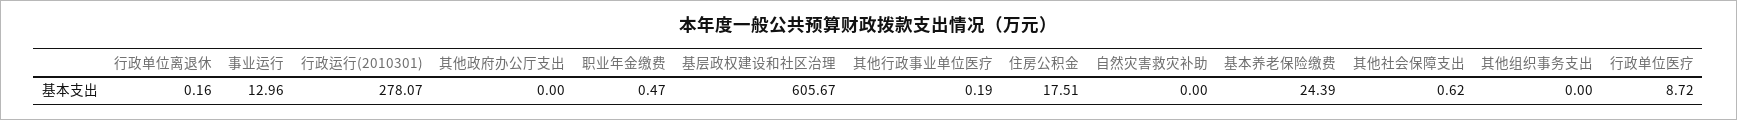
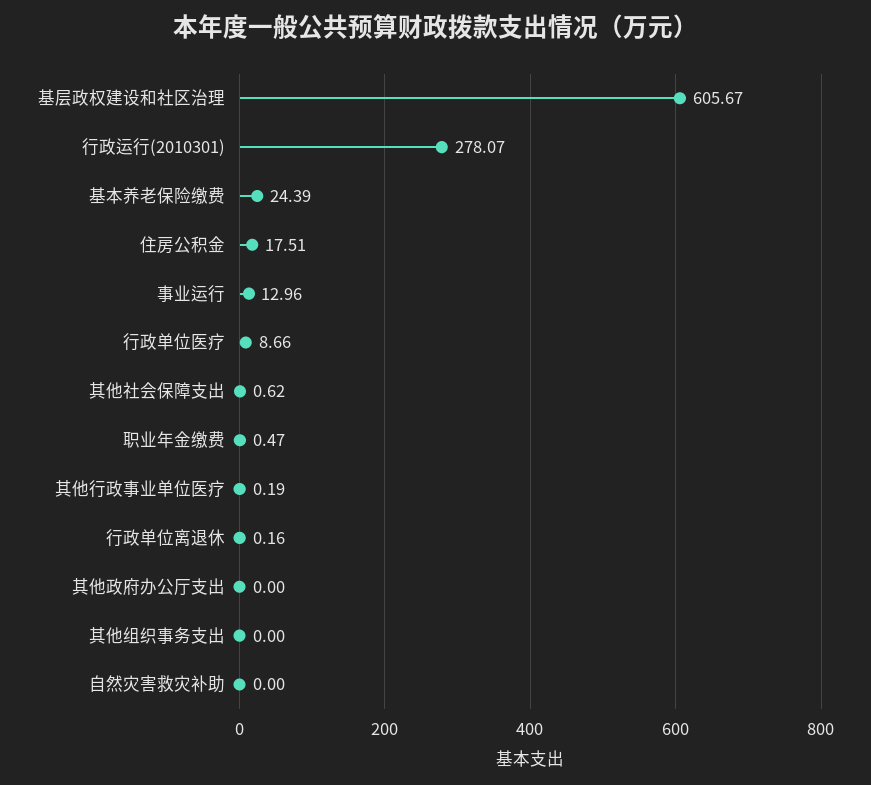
  {
    "行政单位离退休": 0.16,
    "事业运行": 12.96,
    "行政运行(2010301)": 278.07,
    "其他政府办公厅支出": 0,
    "职业年金缴费": 0.47,
    "基层政权建设和社区治理": 605.67,
    "其他行政事业单位医疗": 0.19,
    "住房公积金": 17.51,
    "自然灾害救灾补助": 0,
    "基本养老保险缴费": 24.39,
    "其他社会保障支出": 0.62,
    "其他组织事务支出": 0,
-   "行政单位医疗": 8.72
+   "行政单位医疗": 8.66
  }

